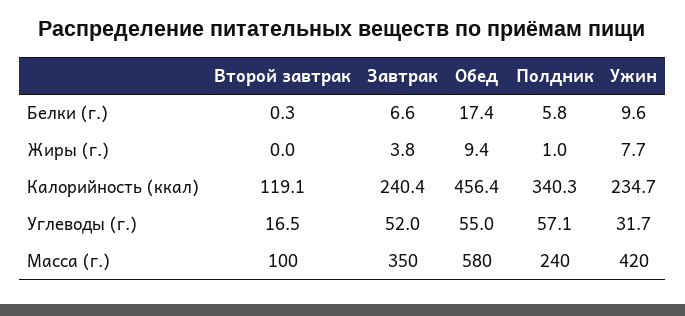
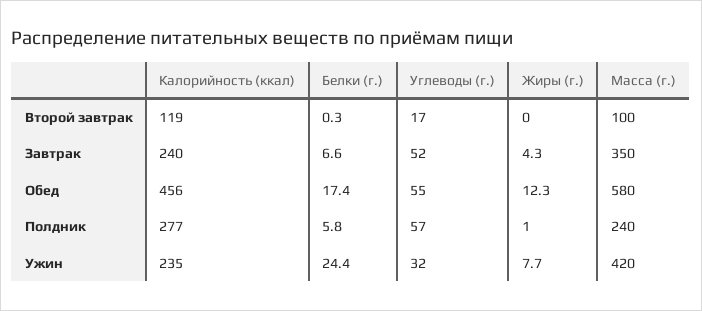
  {
    "Второй завтрак": {
      "Белки (г.)": 0.3,
      "Жиры (г.)": 0,
      "Калорийность (ккал)": 119.1,
      "Углеводы (г.)": 16.5,
      "Масса (г.)": 100
    },
    "Завтрак": {
      "Белки (г.)": 6.6,
-     "Жиры (г.)": 3.8,
+     "Жиры (г.)": 4.3,
      "Калорийность (ккал)": 240.4,
      "Углеводы (г.)": 52,
      "Масса (г.)": 350
    },
    "Обед": {
      "Белки (г.)": 17.4,
-     "Жиры (г.)": 9.4,
+     "Жиры (г.)": 12.3,
      "Калорийность (ккал)": 456.4,
      "Углеводы (г.)": 55,
      "Масса (г.)": 580
    },
    "Полдник": {
      "Белки (г.)": 5.8,
      "Жиры (г.)": 1,
-     "Калорийность (ккал)": 340.3,
+     "Калорийность (ккал)": 277,
      "Углеводы (г.)": 57.1,
      "Масса (г.)": 240
    },
    "Ужин": {
-     "Белки (г.)": 9.6,
+     "Белки (г.)": 24.4,
      "Жиры (г.)": 7.7,
      "Калорийность (ккал)": 234.7,
      "Углеводы (г.)": 31.7,
      "Масса (г.)": 420
    }
  }

